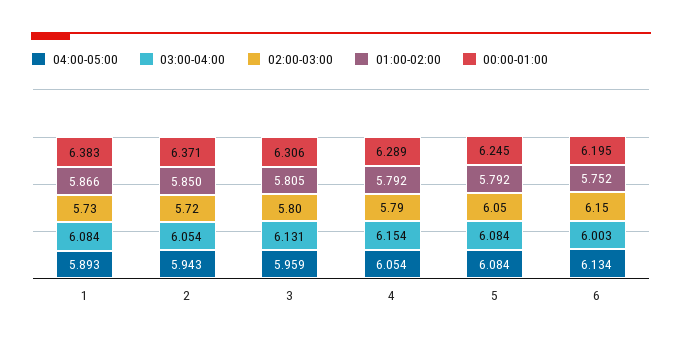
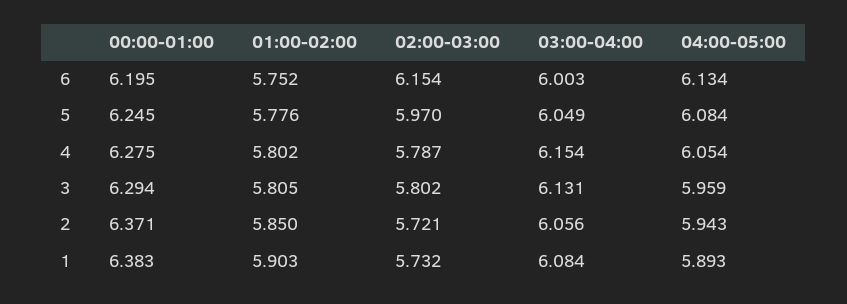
  {
    "04:00-05:00": {
      "1": 5.893,
      "2": 5.943,
      "3": 5.959,
      "4": 6.054,
      "5": 6.084,
      "6": 6.134
    },
    "03:00-04:00": {
      "1": 6.084,
-     "2": 6.054,
+     "2": 6.056,
      "3": 6.131,
      "4": 6.154,
-     "5": 6.084,
+     "5": 6.049,
      "6": 6.003
    },
    "02:00-03:00": {
      "1": 5.732,
      "2": 5.721,
      "3": 5.802,
      "4": 5.787,
-     "5": 6.05,
+     "5": 5.97,
      "6": 6.154
    },
    "01:00-02:00": {
-     "1": 5.866,
+     "1": 5.903,
      "2": 5.85,
      "3": 5.805,
-     "4": 5.792,
+     "4": 5.802,
-     "5": 5.792,
+     "5": 5.776,
      "6": 5.752
    },
    "00:00-01:00": {
      "1": 6.383,
      "2": 6.371,
-     "3": 6.306,
+     "3": 6.294,
-     "4": 6.289,
+     "4": 6.275,
      "5": 6.245,
      "6": 6.195
    }
  }

